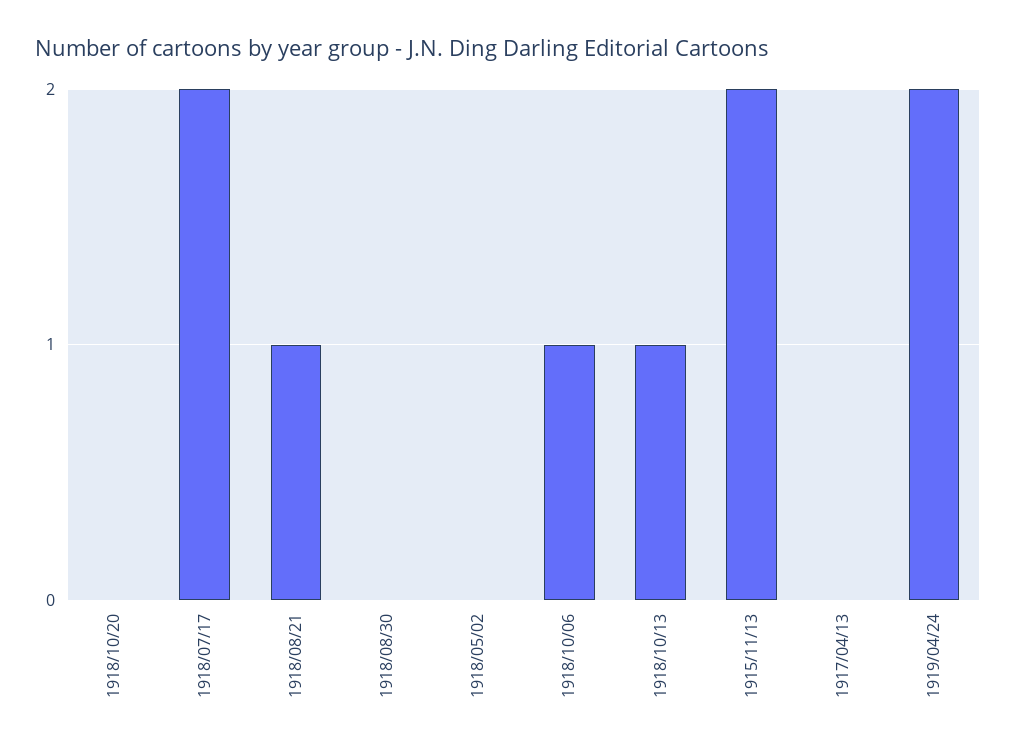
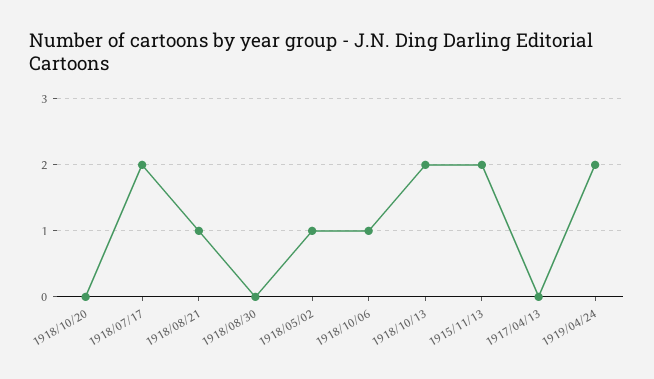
  {
    "1918/10/20": 0,
    "1918/07/17": 2,
    "1918/08/21": 1,
    "1918/08/30": 0,
-   "1918/05/02": 0,
+   "1918/05/02": 1,
    "1918/10/06": 1,
-   "1918/10/13": 1,
+   "1918/10/13": 2,
    "1915/11/13": 2,
    "1917/04/13": 0,
    "1919/04/24": 2
  }

